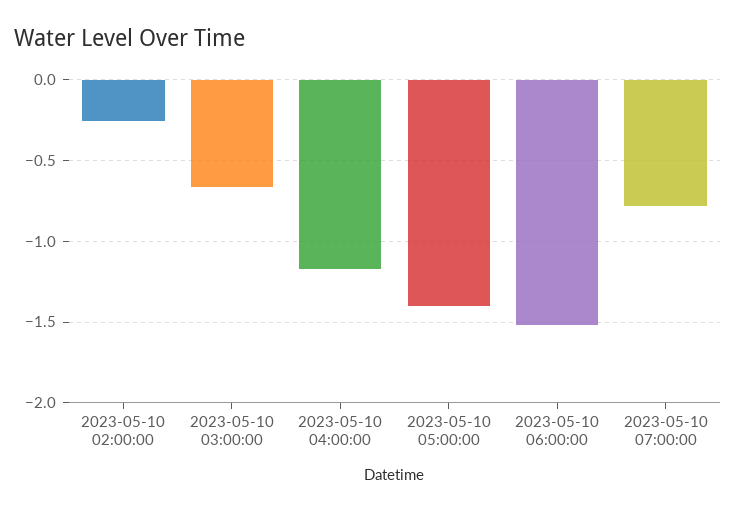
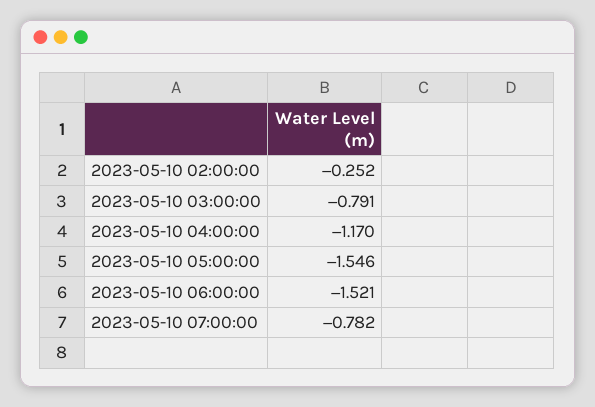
  {
    "2023-05-10 02:00:00": -0.252,
-   "2023-05-10 03:00:00": -0.65,
+   "2023-05-10 03:00:00": -0.791,
    "2023-05-10 04:00:00": -1.17,
-   "2023-05-10 05:00:00": -1.4,
+   "2023-05-10 05:00:00": -1.546,
    "2023-05-10 06:00:00": -1.521,
    "2023-05-10 07:00:00": -0.782
  }

